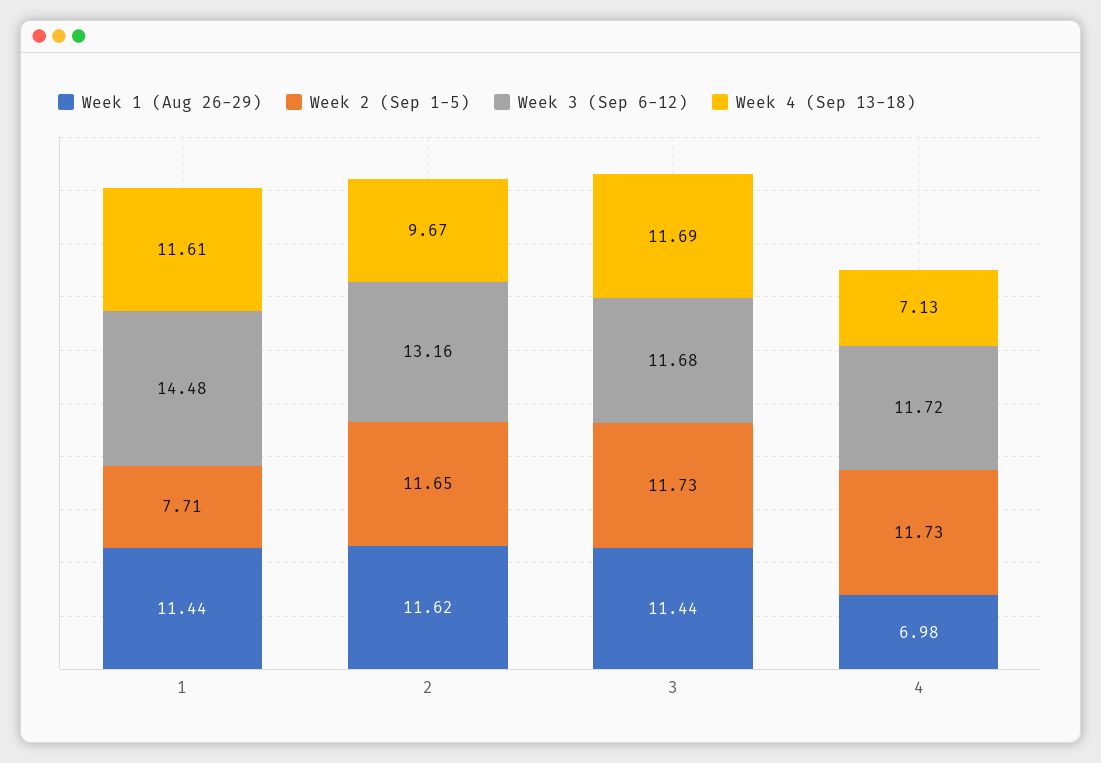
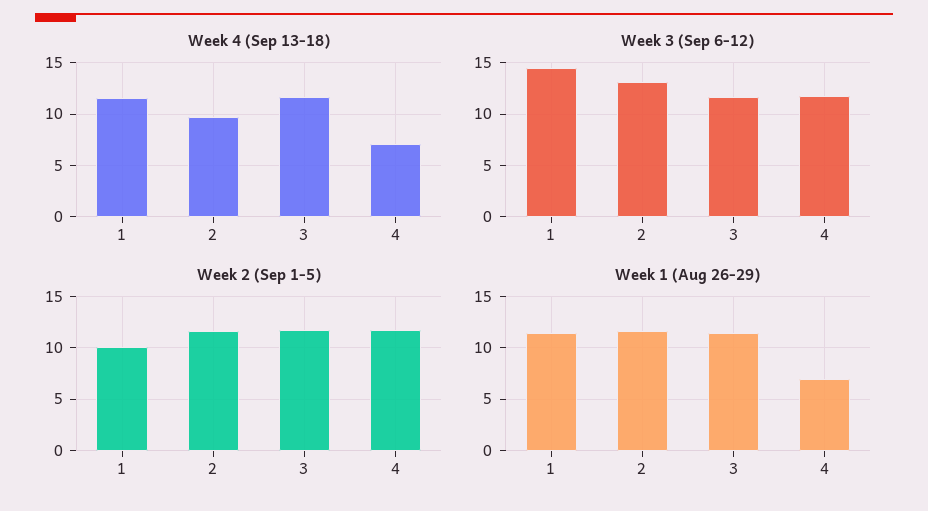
  {
    "Week 1 (Aug 26-29)": {
      "1": 11.44,
      "2": 11.62,
      "3": 11.44,
      "4": 6.98
    },
    "Week 2 (Sep 1-5)": {
-     "1": 7.71,
+     "1": 10,
      "2": 11.65,
      "3": 11.73,
      "4": 11.73
    },
    "Week 3 (Sep 6-12)": {
      "1": 14.48,
      "2": 13.16,
      "3": 11.68,
      "4": 11.72
    },
    "Week 4 (Sep 13-18)": {
      "1": 11.61,
      "2": 9.67,
      "3": 11.69,
      "4": 7.13
    }
  }

